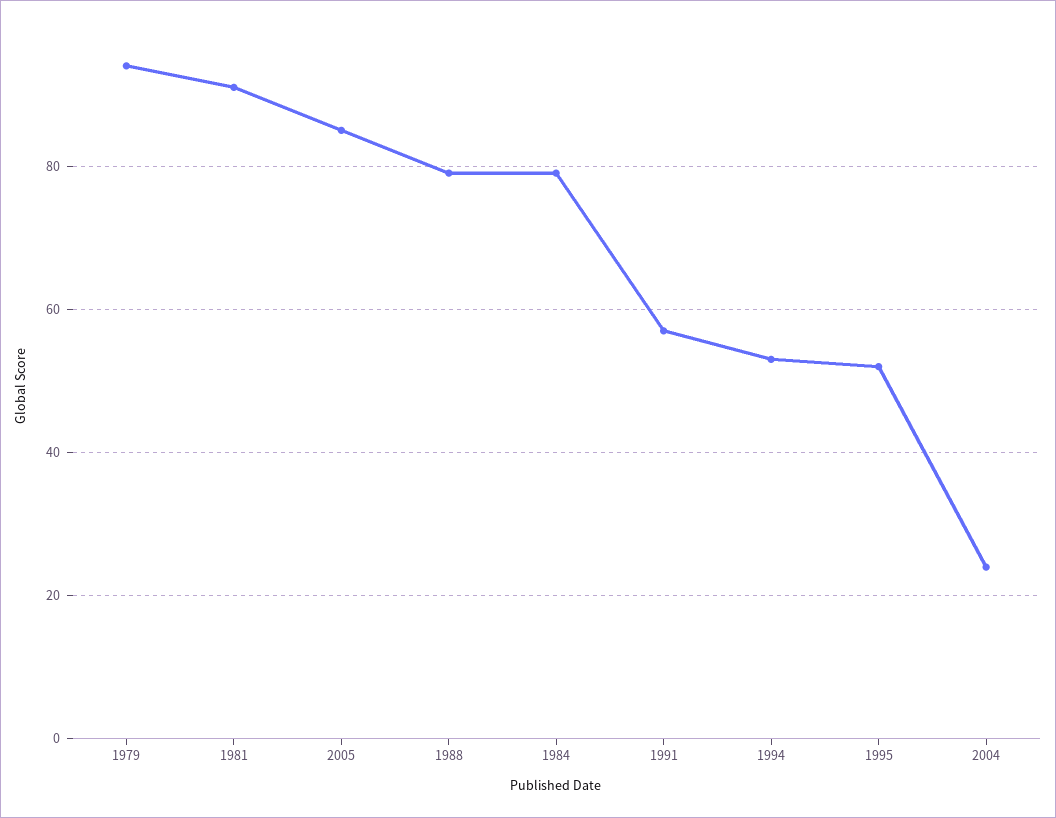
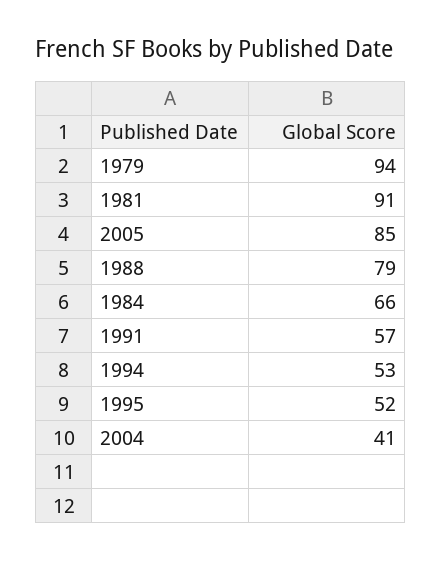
  {
    "1979": 94,
    "1981": 91,
    "2005": 85,
    "1988": 79,
-   "1984": 80,
+   "1984": 66,
    "1991": 57,
    "1994": 53,
    "1995": 52,
-   "2004": 25
+   "2004": 41
  }

